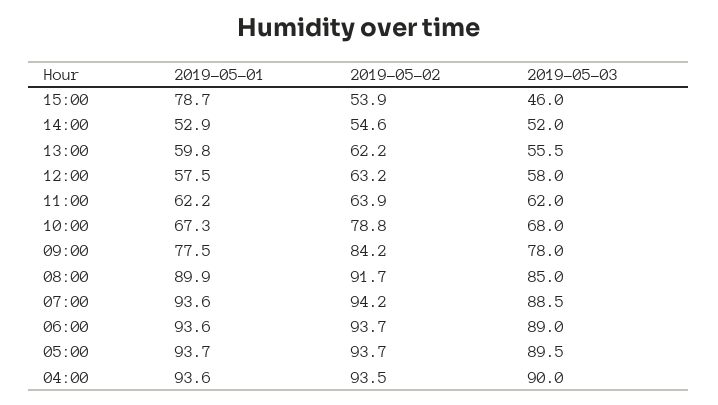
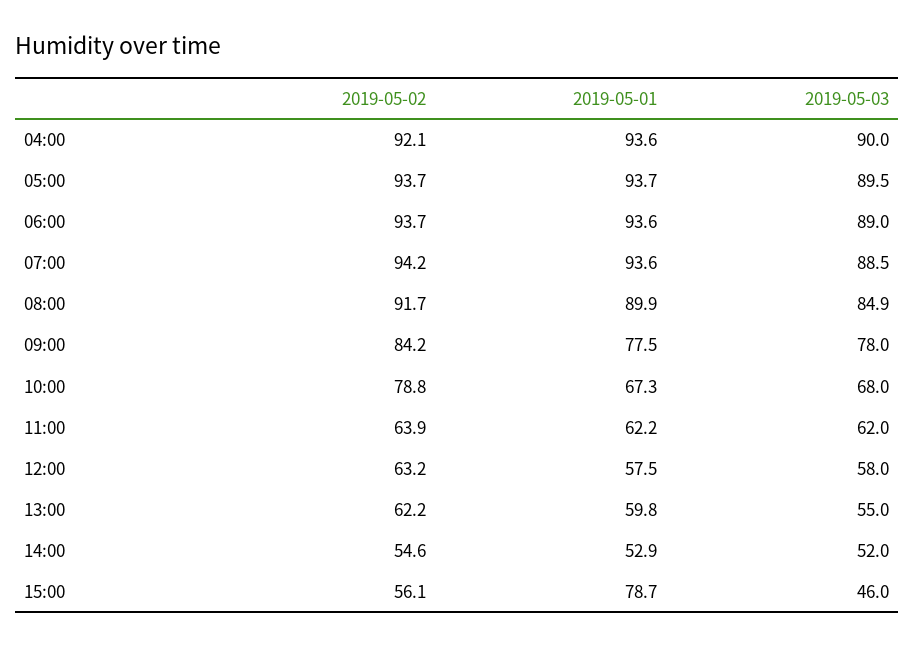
  {
    "2019-05-01": {
      "15:00": 78.7,
      "14:00": 52.9,
      "13:00": 59.8,
      "12:00": 57.5,
      "11:00": 62.2,
      "10:00": 67.3,
      "09:00": 77.5,
      "08:00": 89.9,
      "07:00": 93.6,
      "06:00": 93.6,
      "05:00": 93.7,
      "04:00": 93.6
    },
    "2019-05-02": {
-     "15:00": 53.9,
+     "15:00": 56.1,
      "14:00": 54.6,
      "13:00": 62.2,
      "12:00": 63.2,
      "11:00": 63.9,
      "10:00": 78.8,
      "09:00": 84.2,
      "08:00": 91.7,
      "07:00": 94.2,
      "06:00": 93.7,
      "05:00": 93.7,
-     "04:00": 93.5
+     "04:00": 92.1
    },
    "2019-05-03": {
      "15:00": 46,
      "14:00": 52,
-     "13:00": 55.5,
+     "13:00": 55,
      "12:00": 58,
      "11:00": 62,
      "10:00": 68,
      "09:00": 78,
-     "08:00": 85,
+     "08:00": 84.9,
      "07:00": 88.5,
      "06:00": 89,
      "05:00": 89.5,
      "04:00": 90
    }
  }

